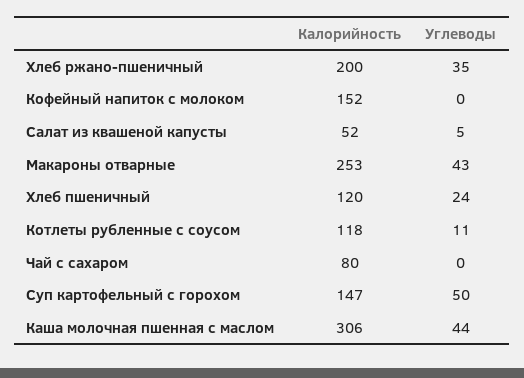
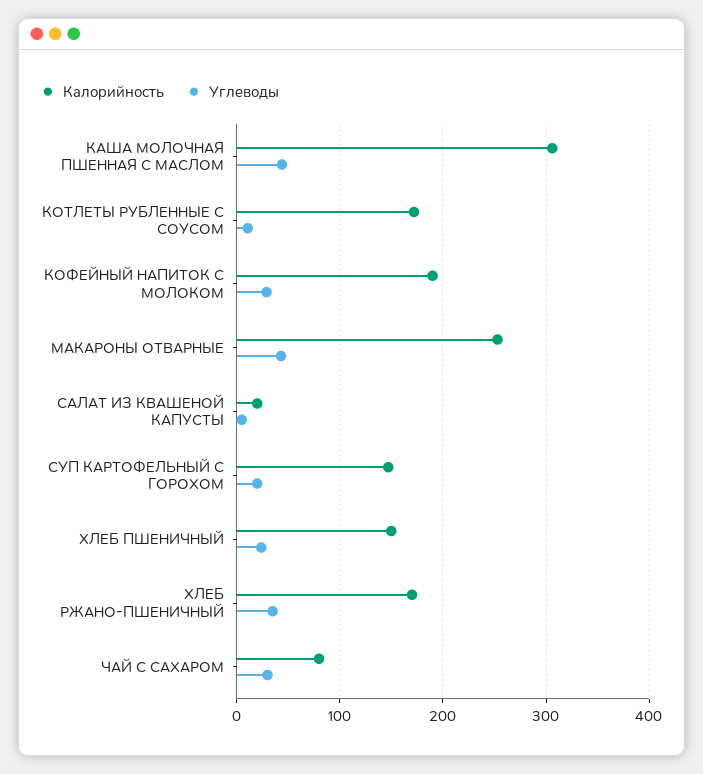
  {
    "Калорийность": {
-     "Хлеб ржано-пшеничный": 200,
+     "Хлеб ржано-пшеничный": 170,
-     "Кофейный напиток с молоком": 152,
+     "Кофейный напиток с молоком": 190,
-     "Салат из квашеной капусты": 52,
+     "Салат из квашеной капусты": 20,
      "Макароны отварные": 253,
-     "Хлеб пшеничный": 120,
+     "Хлеб пшеничный": 150,
-     "Котлеты рубленные с соусом": 118,
+     "Котлеты рубленные с соусом": 170,
      "Чай с сахаром": 80,
      "Суп картофельный с горохом": 147,
      "Каша молочная пшенная с маслом": 306
    },
    "Углеводы": {
      "Хлеб ржано-пшеничный": 35,
-     "Кофейный напиток с молоком": 0,
+     "Кофейный напиток с молоком": 30,
      "Салат из квашеной капусты": 5,
      "Макароны отварные": 43,
      "Хлеб пшеничный": 24,
      "Котлеты рубленные с соусом": 11,
-     "Чай с сахаром": 0,
+     "Чай с сахаром": 30,
-     "Суп картофельный с горохом": 50,
+     "Суп картофельный с горохом": 20,
      "Каша молочная пшенная с маслом": 44
    }
  }

